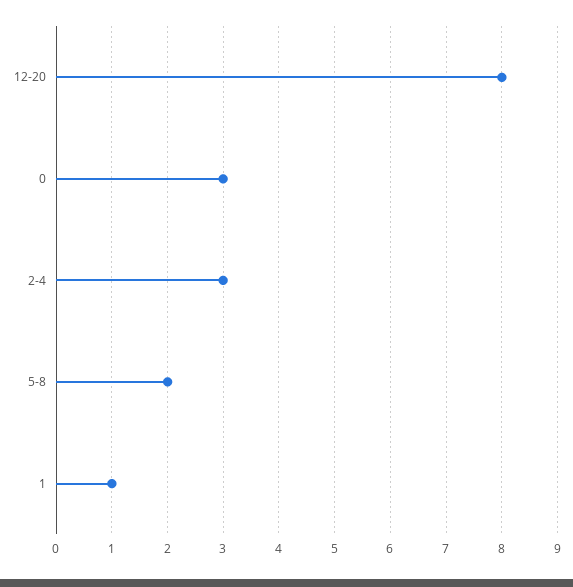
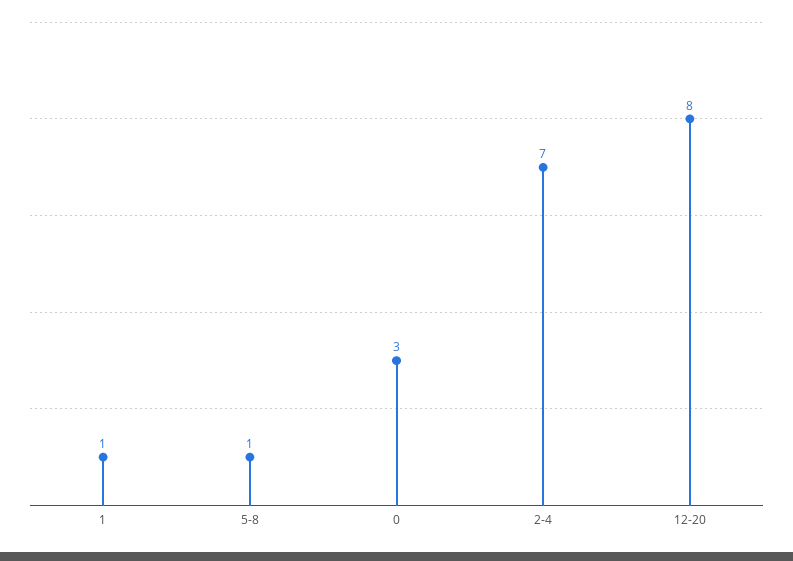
  {
    "12-20": 8,
    "0": 3,
-   "2-4": 3,
+   "2-4": 7,
-   "5-8": 2,
+   "5-8": 1,
    "1": 1
  }

